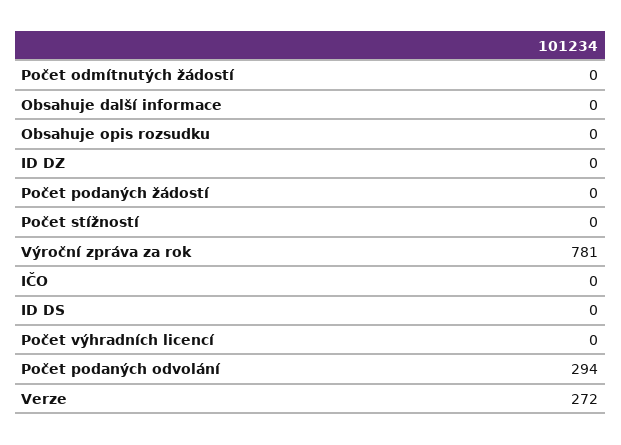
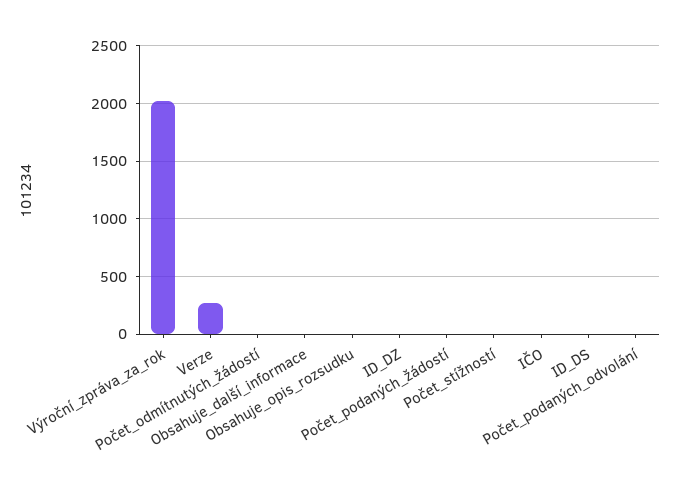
  {
    "Počet odmítnutých žádostí": 0,
    "Obsahuje další informace": 0,
    "Obsahuje opis rozsudku": 0,
    "ID DZ": 0,
    "Počet podaných žádostí": 0,
    "Počet stížností": 0,
-   "Výroční zpráva za rok": 781,
+   "Výroční zpráva za rok": 2000,
    "IČO": 0,
    "ID DS": 0,
-   "Počet výhradních licencí": 0,
-   "Počet podaných odvolání": 294,
+   "Počet podaných odvolání": 0,
    "Verze": 272
  }

